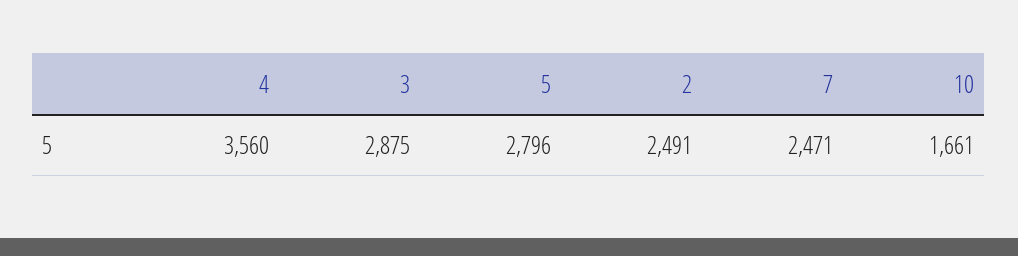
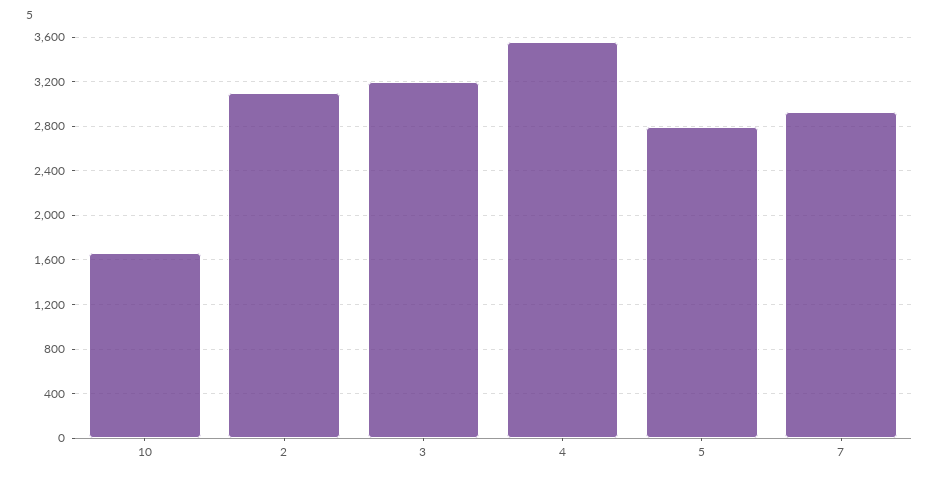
  {
    "4": 3560,
-   "3": 2875,
+   "3": 3200,
    "5": 2796,
-   "2": 2491,
+   "2": 3100,
-   "7": 2471,
+   "7": 2900,
    "10": 1661
  }

